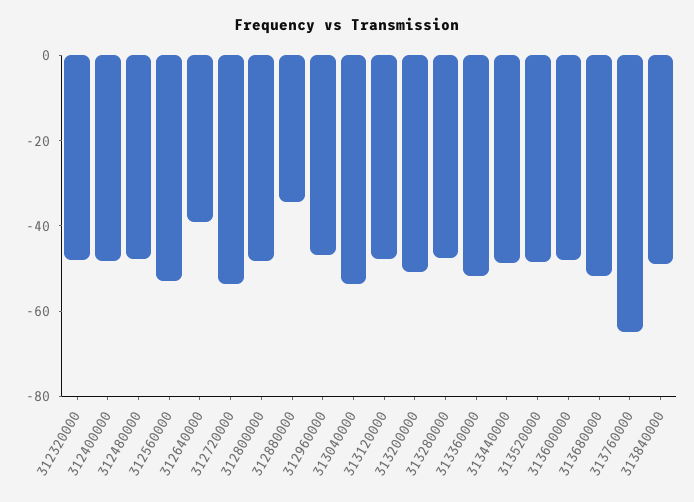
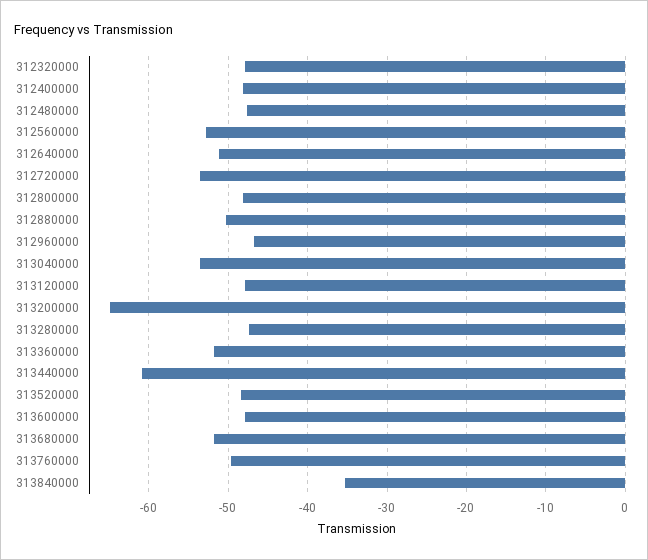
  {
    "312320000": -48,
    "312400000": -48,
    "312480000": -48,
    "312560000": -53,
-   "312640000": -40,
+   "312640000": -51,
    "312720000": -54,
    "312800000": -48,
-   "312880000": -35,
+   "312880000": -50,
    "312960000": -47,
    "313040000": -54,
    "313120000": -48,
-   "313200000": -50,
+   "313200000": -65,
    "313280000": -47,
    "313360000": -52,
-   "313440000": -50,
+   "313440000": -61,
    "313520000": -48,
    "313600000": -48,
    "313680000": -52,
-   "313760000": -65,
+   "313760000": -50,
-   "313840000": -50
+   "313840000": -35
  }

